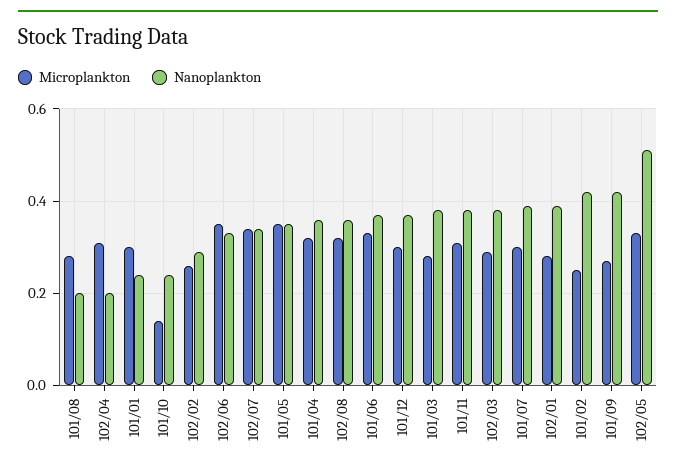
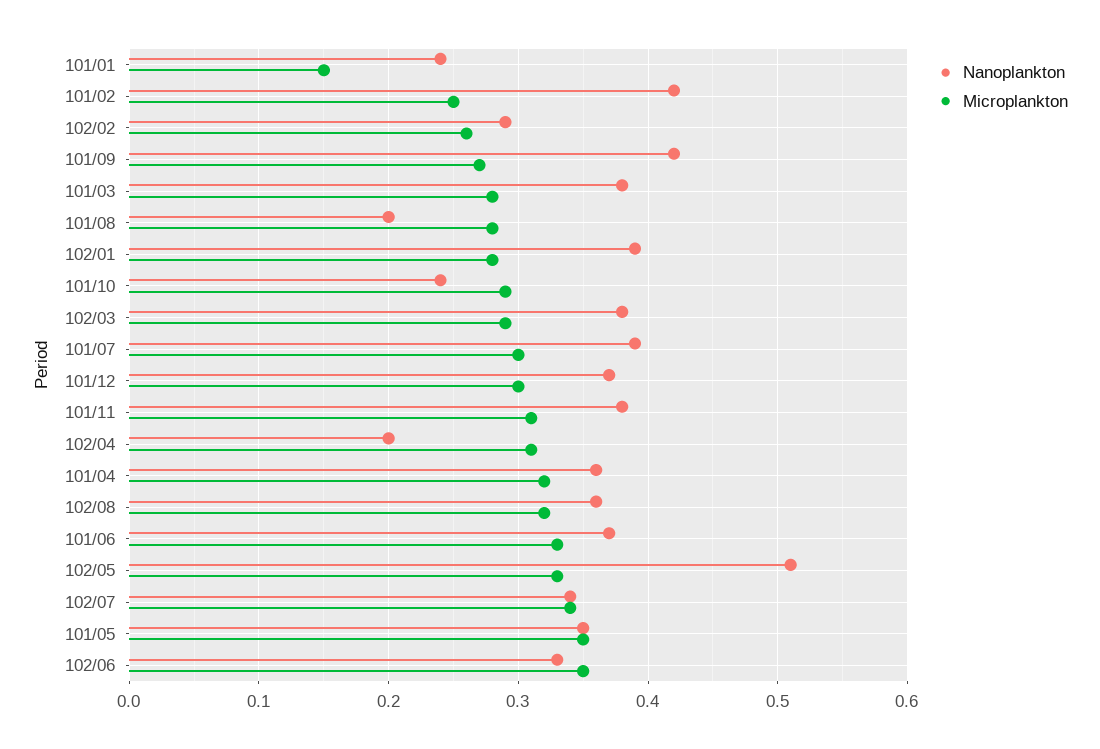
  {
    "Microplankton": {
      "101/08": 0.28,
      "102/04": 0.31,
-     "101/01": 0.3,
+     "101/01": 0.15,
-     "101/10": 0.15,
+     "101/10": 0.29,
      "102/02": 0.26,
      "102/06": 0.35,
      "102/07": 0.34,
      "101/05": 0.35,
      "101/04": 0.32,
      "102/08": 0.32,
      "101/06": 0.33,
      "101/12": 0.3,
      "101/03": 0.28,
      "101/11": 0.31,
      "102/03": 0.29,
      "101/07": 0.3,
      "102/01": 0.28,
      "101/02": 0.25,
      "101/09": 0.27,
      "102/05": 0.33
    },
    "Nanoplankton": {
      "101/08": 0.2,
      "102/04": 0.2,
      "101/01": 0.24,
      "101/10": 0.24,
      "102/02": 0.29,
      "102/06": 0.33,
      "102/07": 0.34,
      "101/05": 0.35,
      "101/04": 0.36,
      "102/08": 0.36,
      "101/06": 0.37,
      "101/12": 0.37,
      "101/03": 0.38,
      "101/11": 0.38,
      "102/03": 0.38,
      "101/07": 0.39,
      "102/01": 0.39,
      "101/02": 0.42,
      "101/09": 0.42,
      "102/05": 0.51
    }
  }

